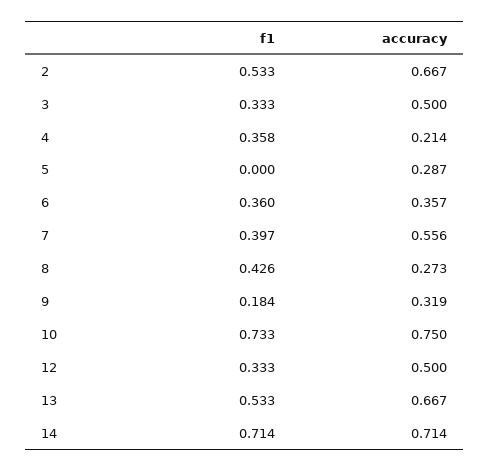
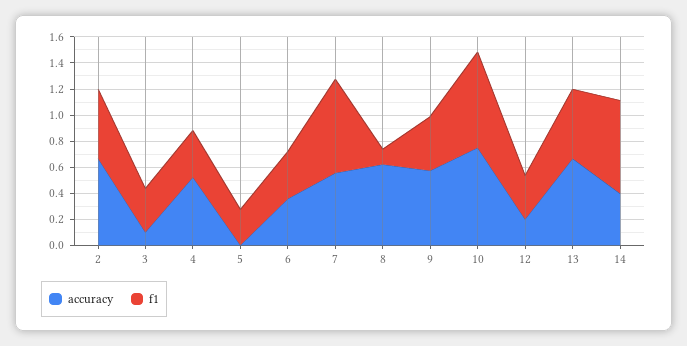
  {
    "f1": {
      "2": 0.533,
      "3": 0.333,
      "4": 0.358,
-     "5": 0,
+     "5": 0.3,
      "6": 0.36,
-     "7": 0.397,
+     "7": 0.7,
-     "8": 0.426,
+     "8": 0.1,
-     "9": 0.184,
+     "9": 0.4,
      "10": 0.733,
      "12": 0.333,
      "13": 0.533,
      "14": 0.714
    },
    "accuracy": {
      "2": 0.667,
-     "3": 0.5,
+     "3": 0.1,
-     "4": 0.214,
+     "4": 0.5,
-     "5": 0.287,
+     "5": 0,
      "6": 0.357,
      "7": 0.556,
-     "8": 0.273,
+     "8": 0.6,
-     "9": 0.319,
+     "9": 0.6,
      "10": 0.75,
-     "12": 0.5,
+     "12": 0.2,
      "13": 0.667,
-     "14": 0.714
+     "14": 0.4
    }
  }

